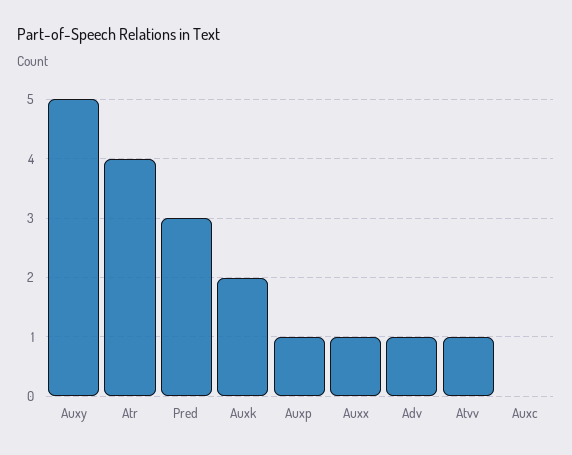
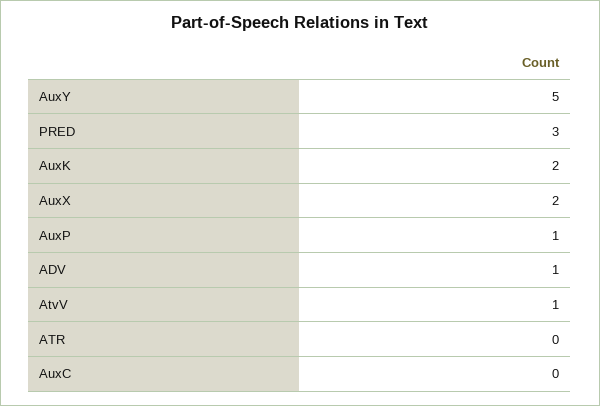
  {
    "Auxy": 5,
-   "Atr": 4,
+   "Atr": 0,
    "Pred": 3,
    "Auxk": 2,
    "Auxp": 1,
-   "Auxx": 1,
+   "Auxx": 2,
    "Adv": 1,
    "Atvv": 1,
    "Auxc": 0
  }

